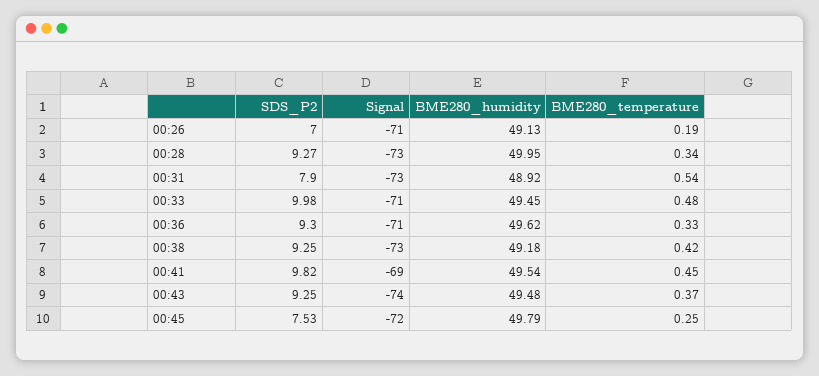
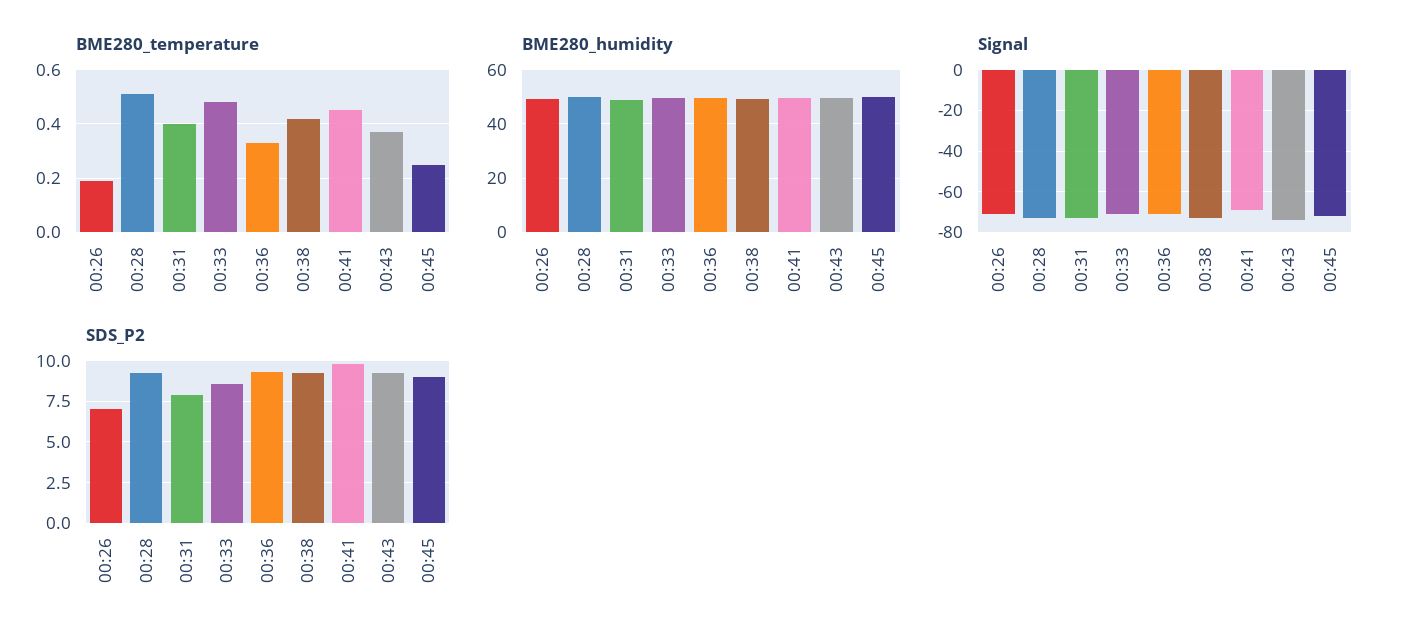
  {
    "SDS_P2": {
      "00:26": 7,
      "00:28": 9.27,
      "00:31": 7.9,
-     "00:33": 9.98,
+     "00:33": 8.5,
      "00:36": 9.3,
      "00:38": 9.25,
      "00:41": 9.82,
      "00:43": 9.25,
-     "00:45": 7.53
+     "00:45": 9
    },
    "Signal": {
      "00:26": -71,
      "00:28": -73,
      "00:31": -73,
      "00:33": -71,
      "00:36": -71,
      "00:38": -73,
      "00:41": -69,
      "00:43": -74,
      "00:45": -72
    },
    "BME280_humidity": {
      "00:26": 49.13,
      "00:28": 49.95,
      "00:31": 48.92,
      "00:33": 49.45,
      "00:36": 49.62,
      "00:38": 49.18,
      "00:41": 49.54,
      "00:43": 49.48,
      "00:45": 49.79
    },
    "BME280_temperature": {
      "00:26": 0.19,
-     "00:28": 0.34,
+     "00:28": 0.5,
-     "00:31": 0.54,
+     "00:31": 0.4,
      "00:33": 0.48,
      "00:36": 0.33,
      "00:38": 0.42,
      "00:41": 0.45,
      "00:43": 0.37,
      "00:45": 0.25
    }
  }

